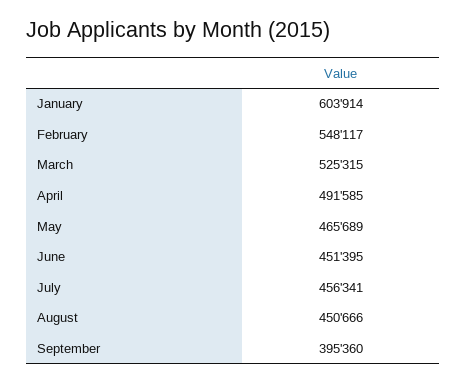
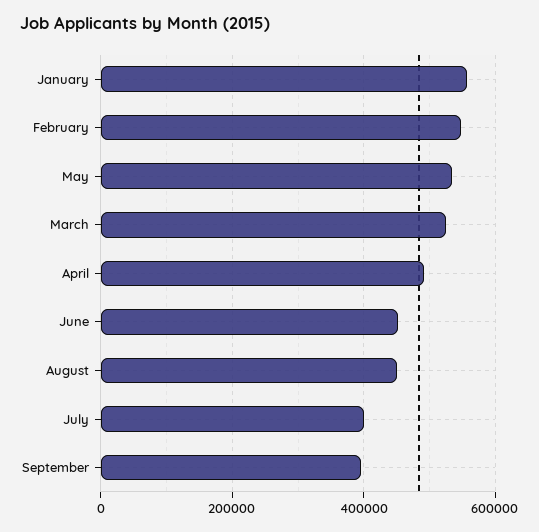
  {
-   "January": 603914,
+   "January": 560000,
    "February": 548117,
    "March": 525315,
    "April": 491585,
-   "May": 465689,
+   "May": 540000,
    "June": 451395,
-   "July": 456341,
+   "July": 400000,
    "August": 450666,
    "September": 395360
  }

